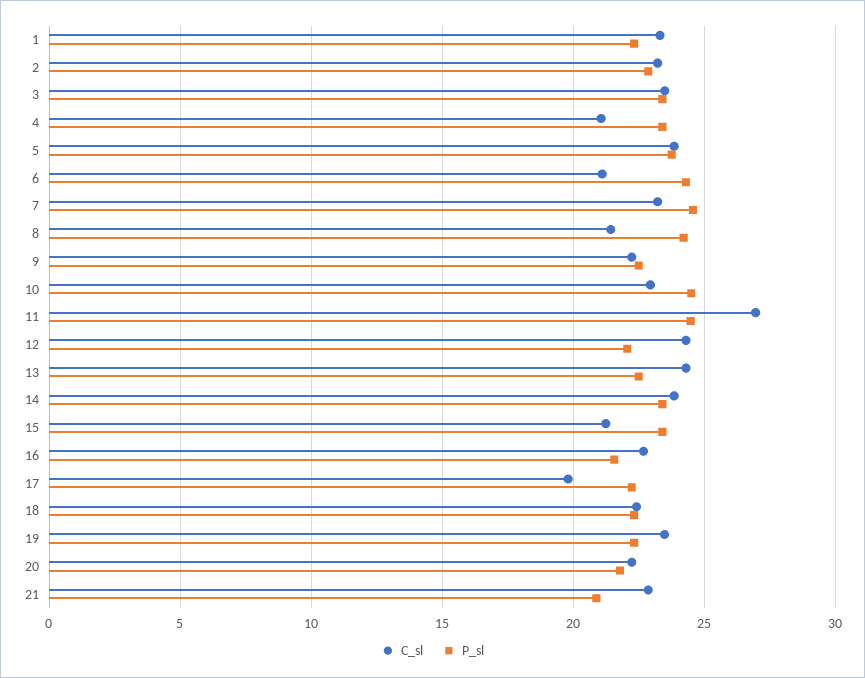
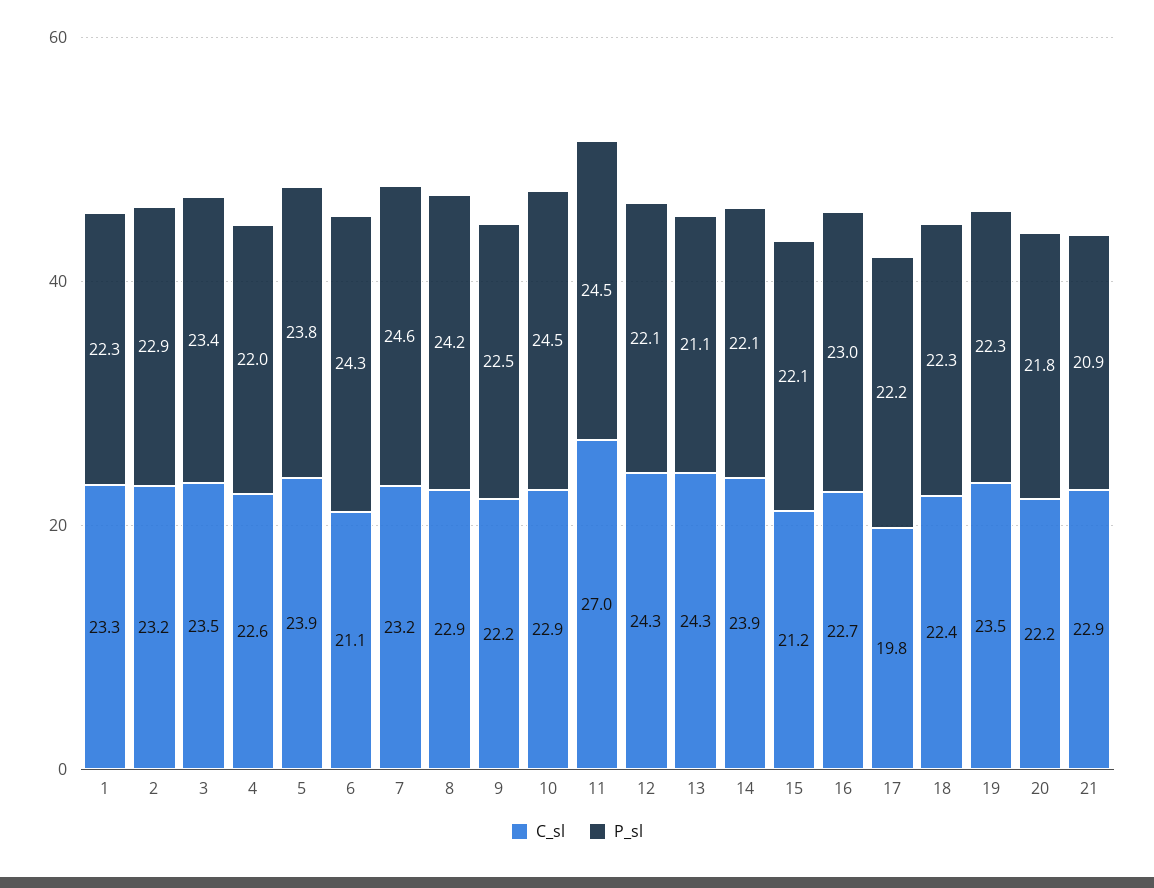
  {
    "C_sl": {
      "1": 23.3,
      "2": 23.2,
      "3": 23.5,
-     "4": 21,
+     "4": 22.6,
      "5": 23.9,
      "6": 21.1,
      "7": 23.2,
-     "8": 21.5,
+     "8": 22.9,
      "9": 22.2,
      "10": 22.9,
      "11": 27,
      "12": 24.3,
      "13": 24.3,
      "14": 23.9,
      "15": 21.2,
      "16": 22.7,
      "17": 19.8,
      "18": 22.4,
      "19": 23.5,
      "20": 22.2,
      "21": 22.9
    },
    "P_sl": {
      "1": 22.3,
      "2": 22.9,
      "3": 23.4,
-     "4": 23.5,
+     "4": 22,
      "5": 23.8,
      "6": 24.3,
      "7": 24.6,
      "8": 24.2,
      "9": 22.5,
      "10": 24.5,
      "11": 24.5,
      "12": 22.1,
-     "13": 22.5,
+     "13": 21.1,
-     "14": 23.5,
+     "14": 22.1,
-     "15": 23.5,
+     "15": 22.1,
-     "16": 21.5,
+     "16": 23,
      "17": 22.2,
      "18": 22.3,
      "19": 22.3,
      "20": 21.8,
      "21": 20.9
    }
  }

